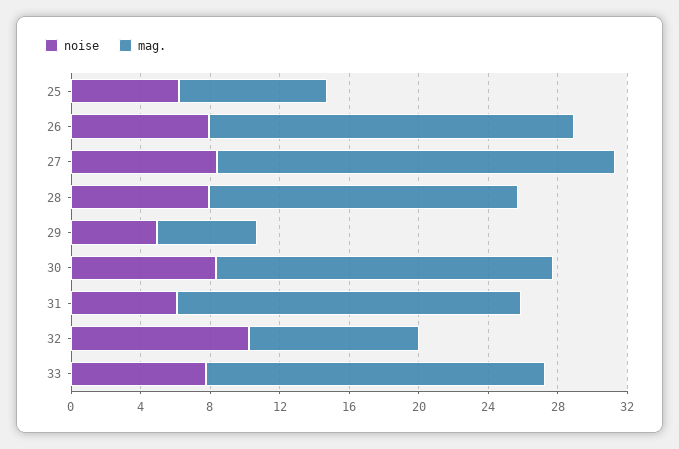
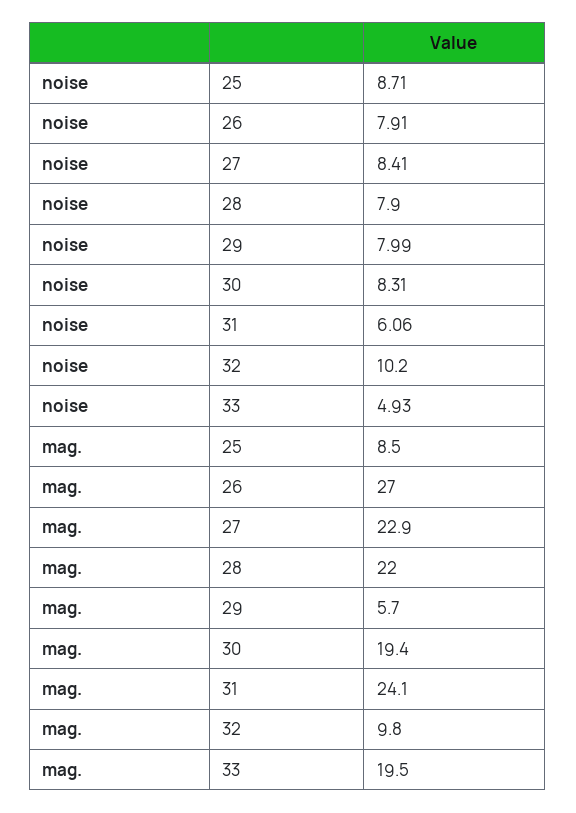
  {
    "noise": {
-     "25": 6,
+     "25": 8.71,
      "26": 7.91,
      "27": 8.41,
      "28": 7.9,
-     "29": 5,
+     "29": 7.99,
      "30": 8.31,
      "31": 6.06,
      "32": 10.2,
-     "33": 8
+     "33": 4.93
    },
    "mag.": {
      "25": 8.5,
-     "26": 21,
+     "26": 27,
      "27": 22.9,
-     "28": 18,
+     "28": 22,
      "29": 5.7,
      "30": 19.4,
-     "31": 20,
+     "31": 24.1,
      "32": 9.8,
      "33": 19.5
    }
  }

